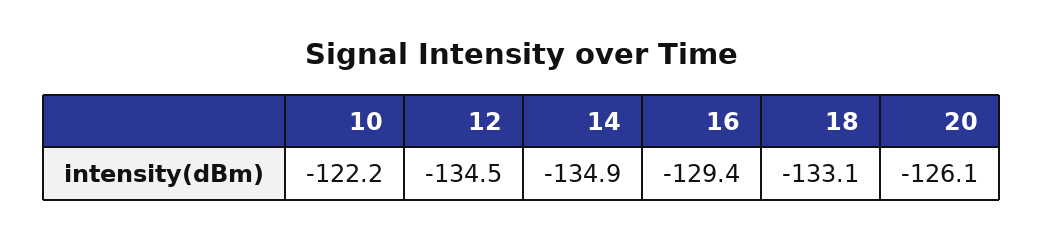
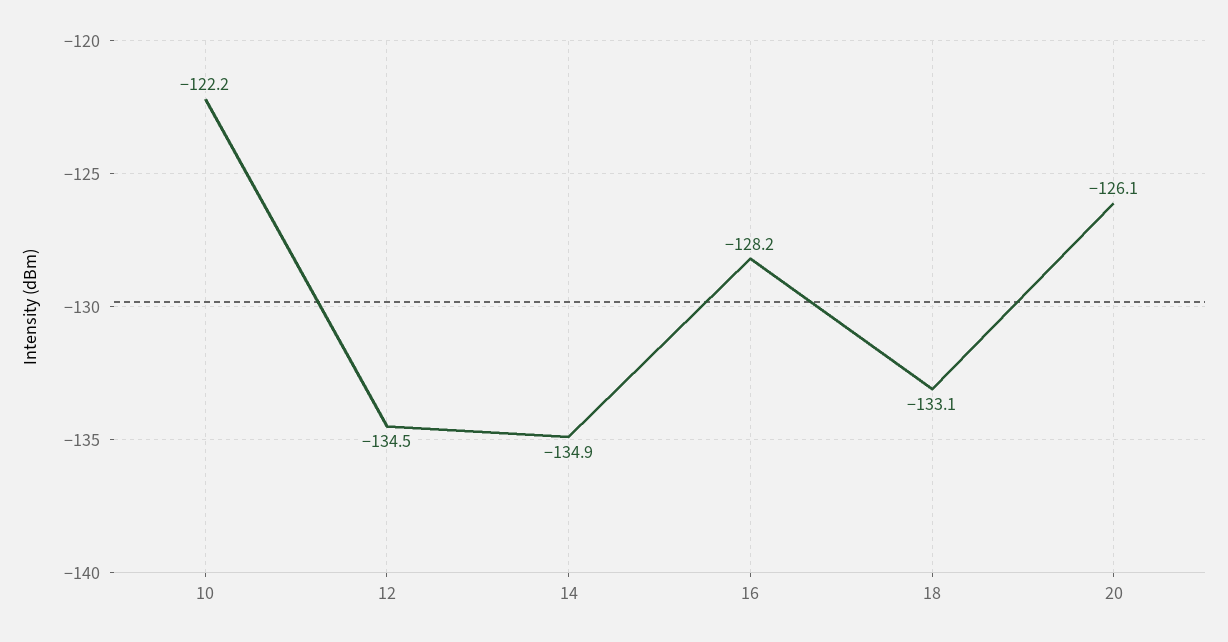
  {
    "10": -122.2,
    "12": -134.5,
    "14": -134.9,
-   "16": -129.4,
+   "16": -128.2,
    "18": -133.1,
    "20": -126.1
  }

